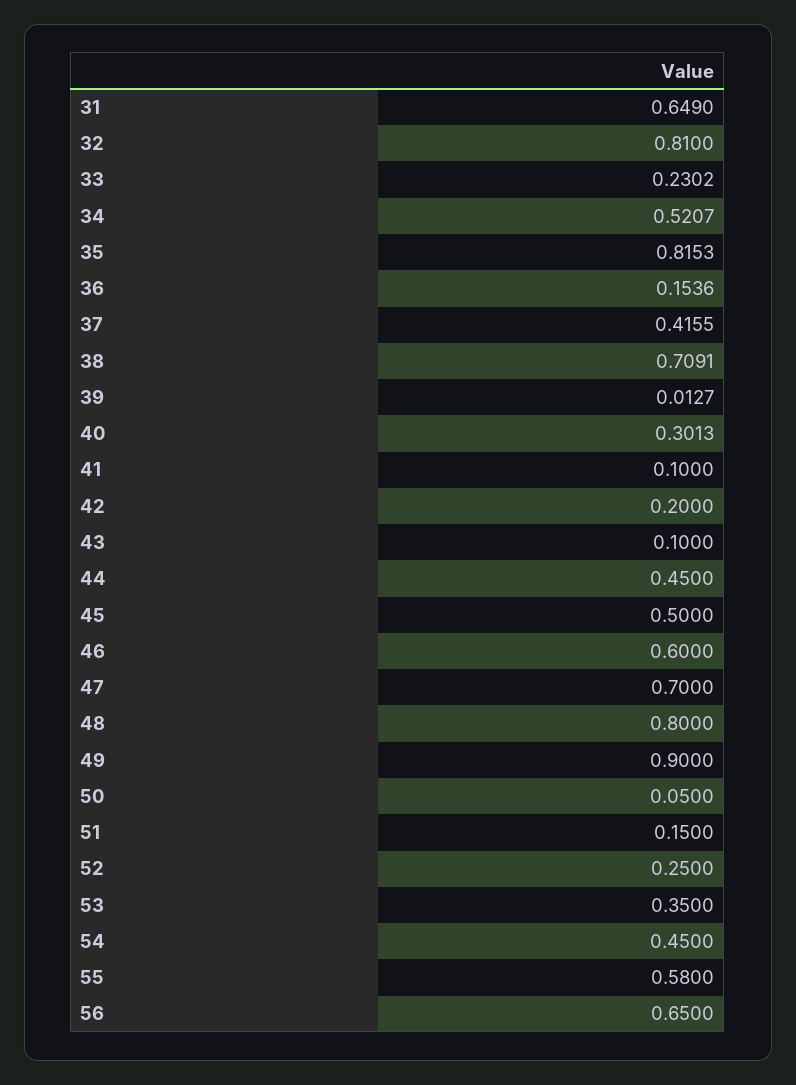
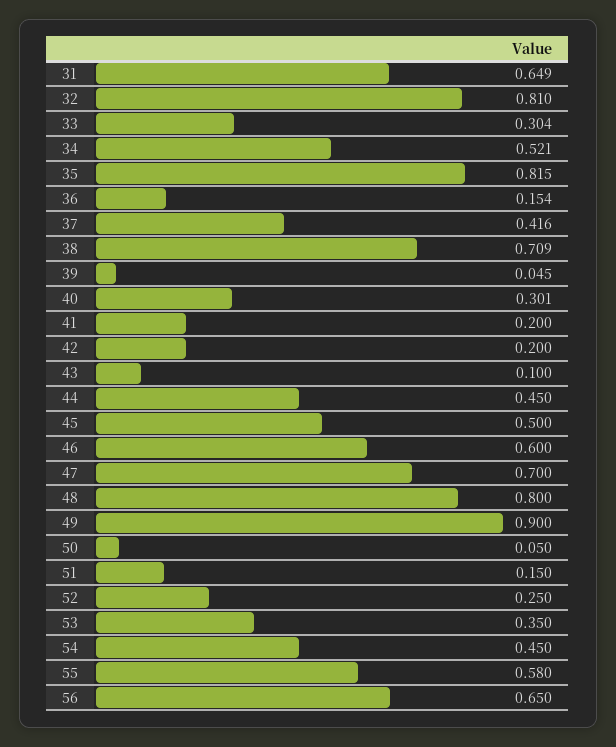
  {
    "31": 0.649,
    "32": 0.81,
-   "33": 0.2302,
+   "33": 0.304,
    "34": 0.5207,
    "35": 0.8153,
    "36": 0.1536,
    "37": 0.4155,
    "38": 0.7091,
-   "39": 0.0127,
+   "39": 0.045,
    "40": 0.3013,
-   "41": 0.1,
+   "41": 0.2,
    "42": 0.2,
    "43": 0.1,
    "44": 0.45,
    "45": 0.5,
    "46": 0.6,
    "47": 0.7,
    "48": 0.8,
    "49": 0.9,
    "50": 0.05,
    "51": 0.15,
    "52": 0.25,
    "53": 0.35,
    "54": 0.45,
    "55": 0.58,
    "56": 0.65
  }

